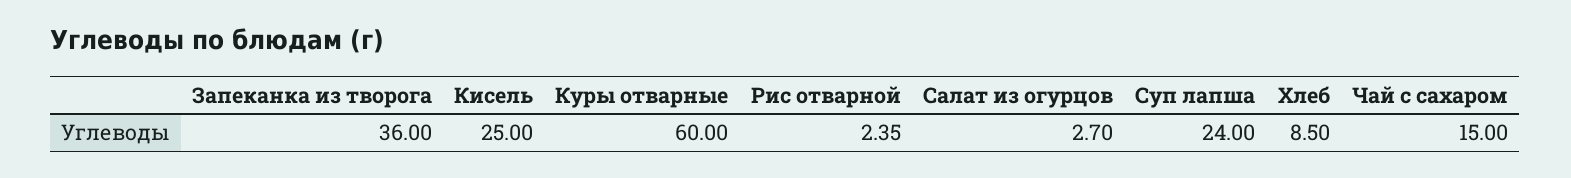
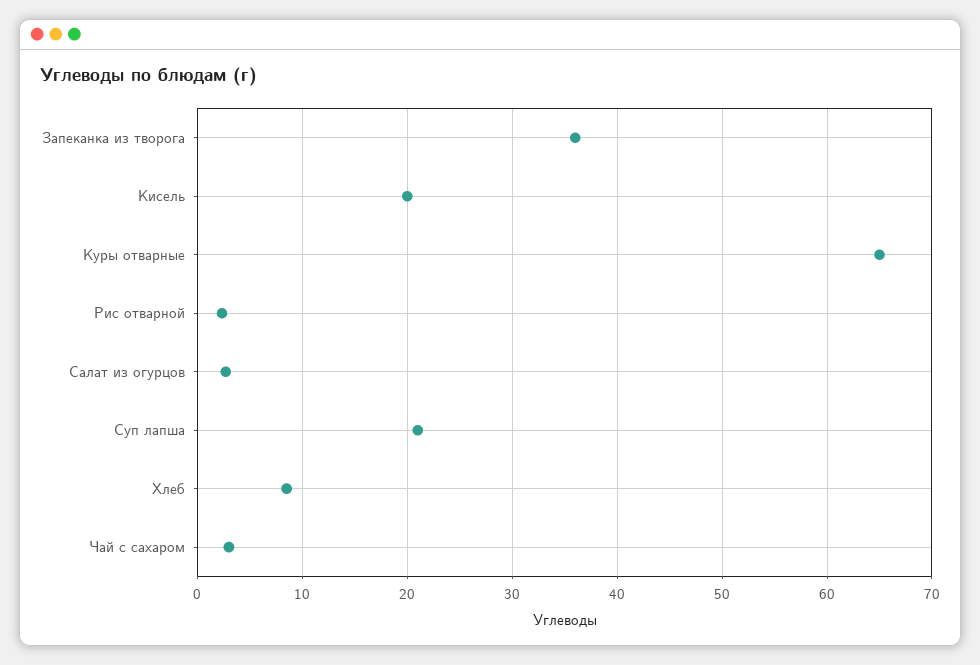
  {
    "Запеканка из творога": 36,
-   "Кисель": 25,
+   "Кисель": 20,
-   "Куры отварные": 60,
+   "Куры отварные": 65,
    "Рис отварной": 2.35,
    "Салат из огурцов": 2.7,
-   "Суп лапша": 24,
+   "Суп лапша": 21,
    "Хлеб": 8.5,
-   "Чай с сахаром": 15
+   "Чай с сахаром": 3
  }

